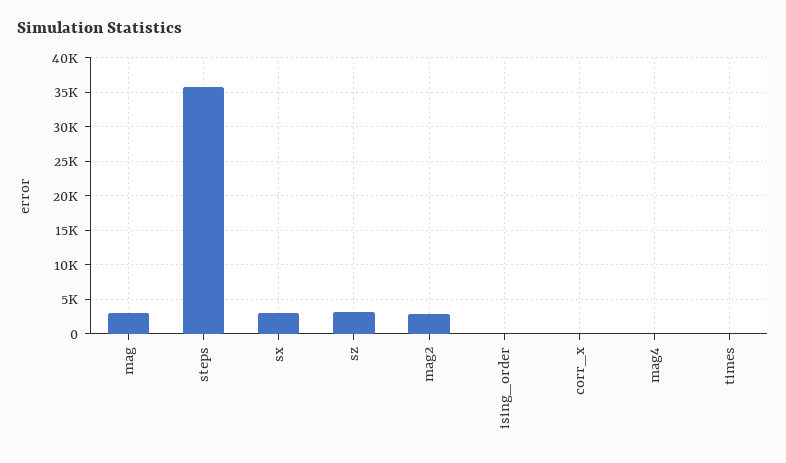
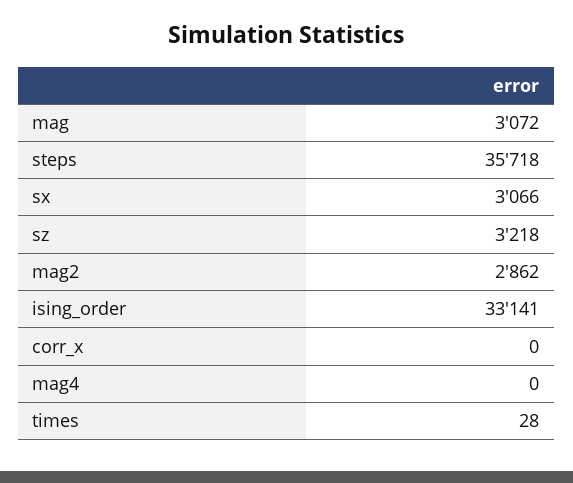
  {
    "mag": 3072,
    "steps": 35718,
    "sx": 3066,
    "sz": 3218,
    "mag2": 2862,
-   "ising_order": 0,
+   "ising_order": 33141,
    "corr_x": 0,
    "mag4": 0,
    "times": 28
  }

